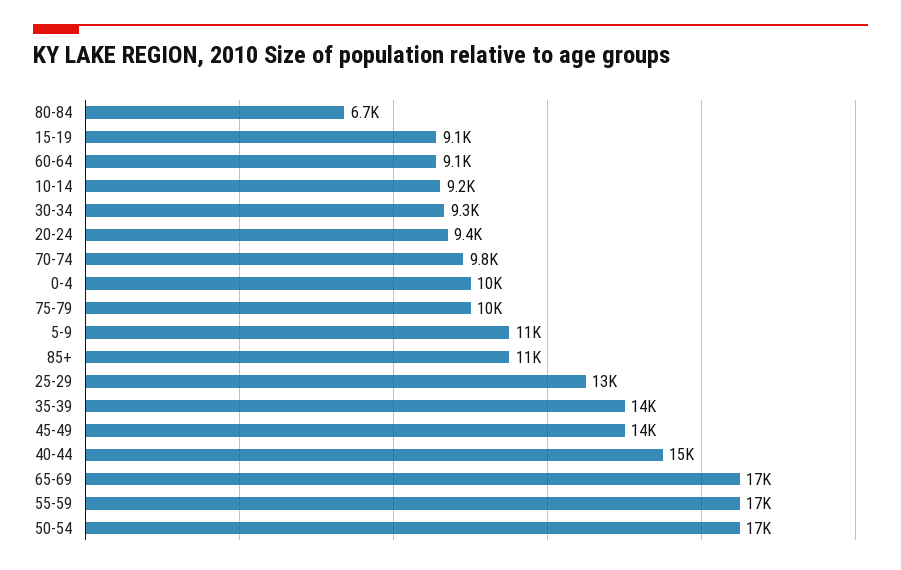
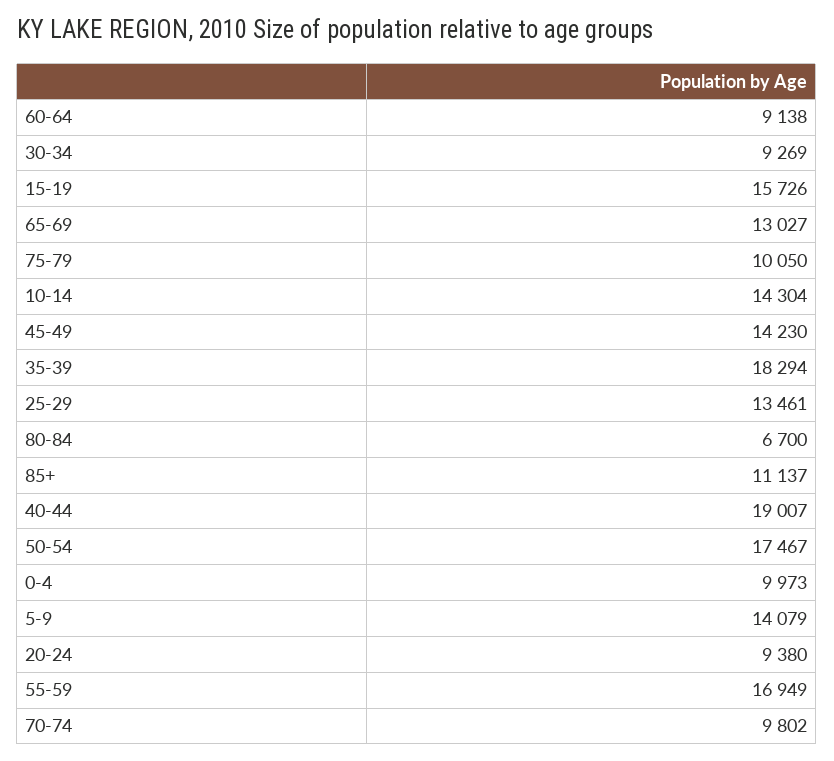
  {
    "80-84": 6700,
-   "15-19": 9100,
+   "15-19": 15726,
    "60-64": 9138,
-   "10-14": 9200,
+   "10-14": 14304,
    "30-34": 9269,
    "20-24": 9380,
    "70-74": 9802,
    "0-4": 9973,
    "75-79": 10050,
-   "5-9": 11000,
+   "5-9": 14079,
    "85+": 11137,
    "25-29": 13461,
-   "35-39": 14000,
+   "35-39": 18294,
    "45-49": 14230,
-   "40-44": 15000,
+   "40-44": 19007,
-   "65-69": 17000,
+   "65-69": 13027,
    "55-59": 16949,
    "50-54": 17467
  }

